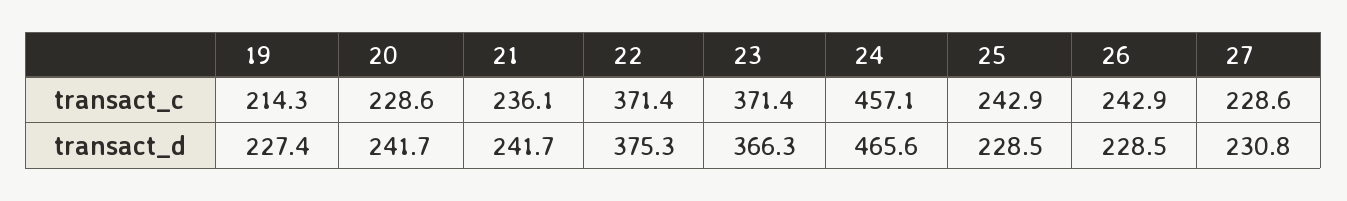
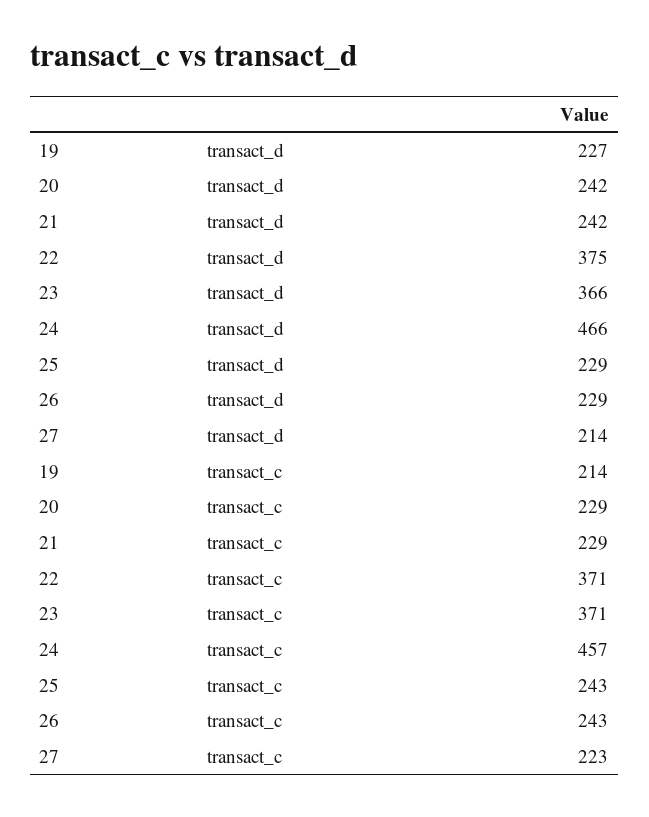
  {
    "19": {
      "transact_c": 214.3,
      "transact_d": 227.4
    },
    "20": {
      "transact_c": 228.6,
      "transact_d": 241.7
    },
    "21": {
-     "transact_c": 236.1,
+     "transact_c": 229,
      "transact_d": 241.7
    },
    "22": {
      "transact_c": 371.4,
      "transact_d": 375.3
    },
    "23": {
      "transact_c": 371.4,
      "transact_d": 366.3
    },
    "24": {
      "transact_c": 457.1,
      "transact_d": 465.6
    },
    "25": {
      "transact_c": 242.9,
      "transact_d": 228.5
    },
    "26": {
      "transact_c": 242.9,
      "transact_d": 228.5
    },
    "27": {
-     "transact_c": 228.6,
+     "transact_c": 223,
-     "transact_d": 230.8
+     "transact_d": 214
    }
  }

